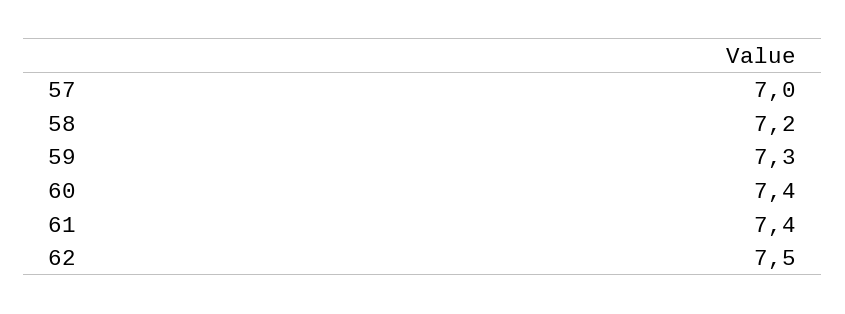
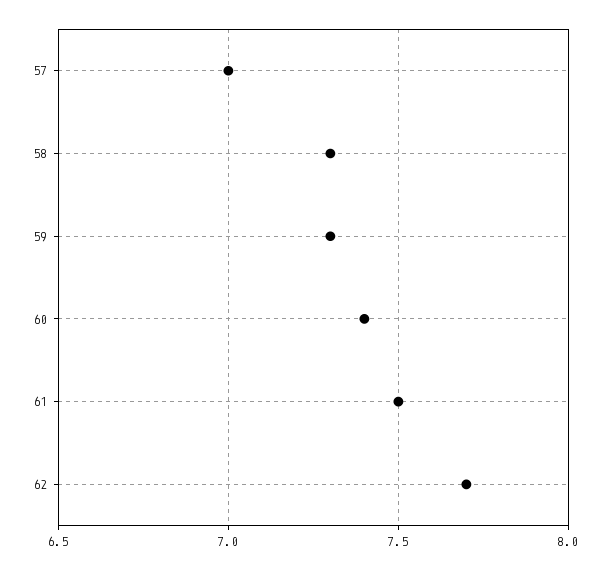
  {
    "57": 7,
-   "58": 7.2,
+   "58": 7.3,
    "59": 7.3,
    "60": 7.4,
-   "61": 7.4,
+   "61": 7.5,
-   "62": 7.5
+   "62": 7.7
  }

